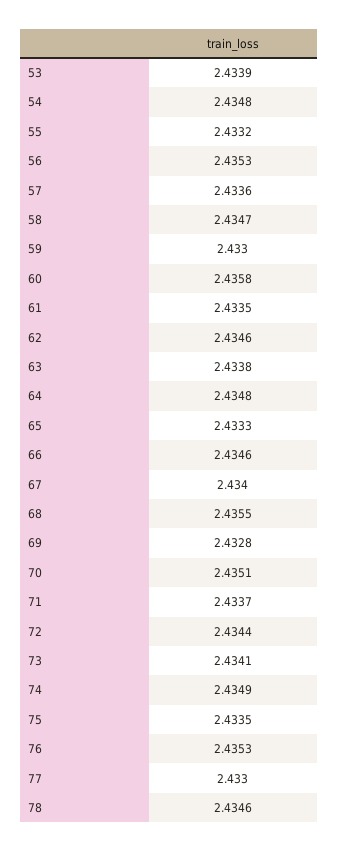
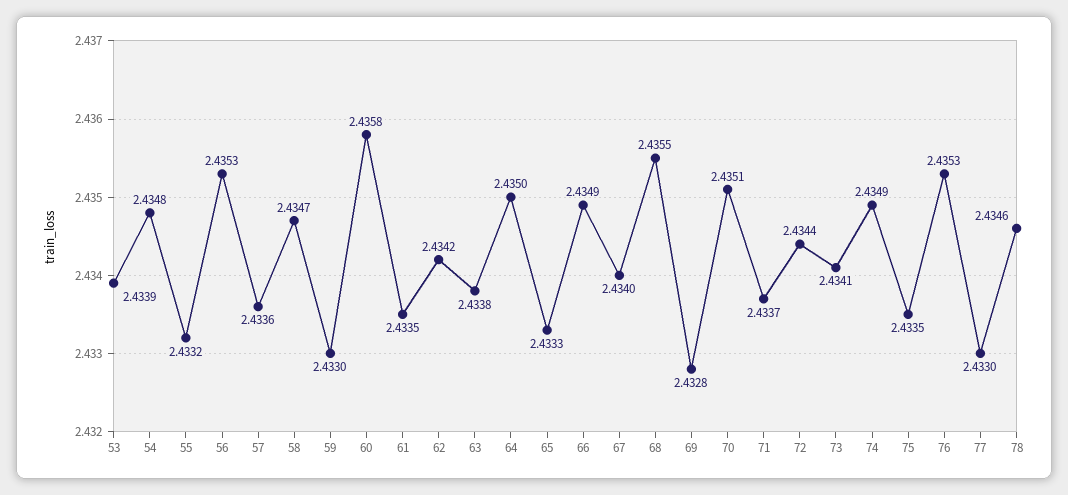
  {
    "53": 2.4339,
    "54": 2.4348,
    "55": 2.4332,
    "56": 2.4353,
    "57": 2.4336,
    "58": 2.4347,
    "59": 2.433,
    "60": 2.4358,
    "61": 2.4335,
-   "62": 2.4346,
+   "62": 2.4342,
    "63": 2.4338,
-   "64": 2.4348,
+   "64": 2.435,
    "65": 2.4333,
-   "66": 2.4346,
+   "66": 2.4349,
    "67": 2.434,
    "68": 2.4355,
    "69": 2.4328,
    "70": 2.4351,
    "71": 2.4337,
    "72": 2.4344,
    "73": 2.4341,
    "74": 2.4349,
    "75": 2.4335,
    "76": 2.4353,
    "77": 2.433,
    "78": 2.4346
  }

